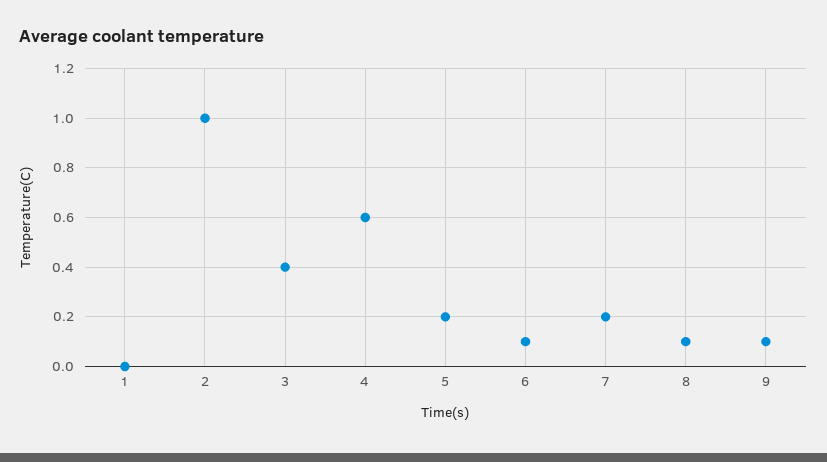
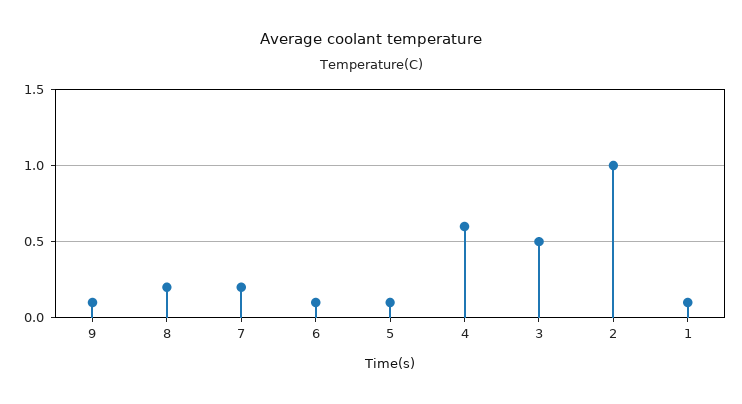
  {
-   "1": 0,
+   "1": 0.1,
    "2": 1,
-   "3": 0.4,
+   "3": 0.5,
    "4": 0.6,
-   "5": 0.2,
+   "5": 0.1,
    "6": 0.1,
    "7": 0.2,
-   "8": 0.1,
+   "8": 0.2,
    "9": 0.1
  }

